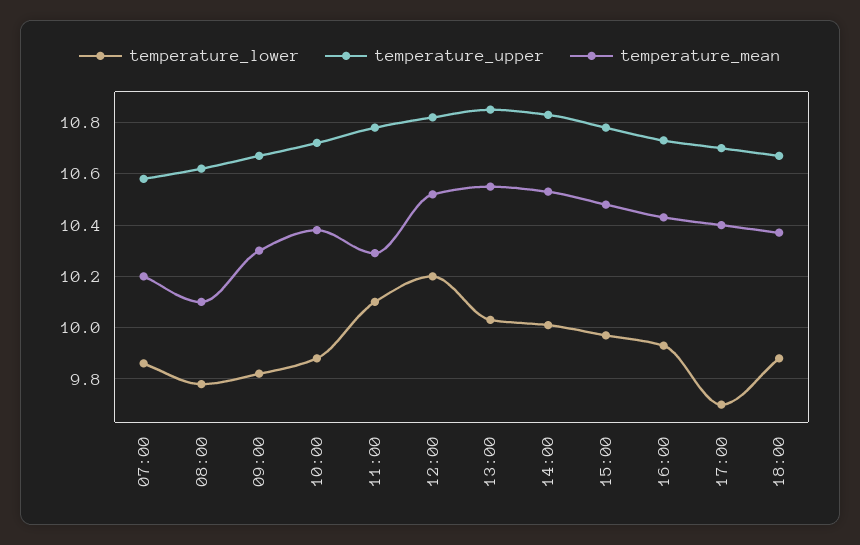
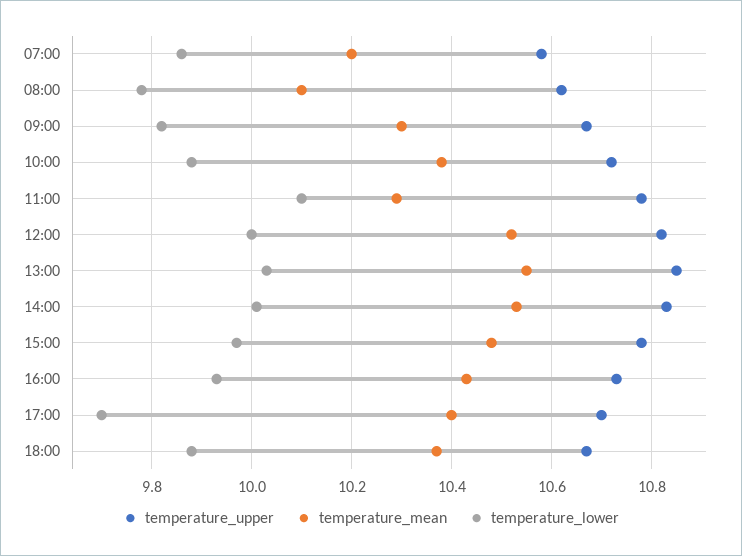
  {
    "temperature_lower": {
      "07:00": 9.85,
      "08:00": 9.8,
      "09:00": 9.8,
      "10:00": 9.9,
      "11:00": 10.1,
-     "12:00": 10.2,
+     "12:00": 10,
      "13:00": 10.05,
      "14:00": 10,
      "15:00": 9.95,
      "16:00": 9.95,
      "17:00": 9.7,
      "18:00": 9.9
    },
    "temperature_upper": {
      "07:00": 10.6,
      "08:00": 10.6,
      "09:00": 10.65,
      "10:00": 10.7,
      "11:00": 10.8,
      "12:00": 10.8,
      "13:00": 10.85,
      "14:00": 10.85,
      "15:00": 10.8,
      "16:00": 10.75,
      "17:00": 10.7,
      "18:00": 10.65
    },
    "temperature_mean": {
      "07:00": 10.2,
      "08:00": 10.1,
      "09:00": 10.3,
      "10:00": 10.4,
      "11:00": 10.3,
      "12:00": 10.5,
      "13:00": 10.55,
      "14:00": 10.55,
      "15:00": 10.5,
      "16:00": 10.45,
      "17:00": 10.4,
      "18:00": 10.35
    }
  }

